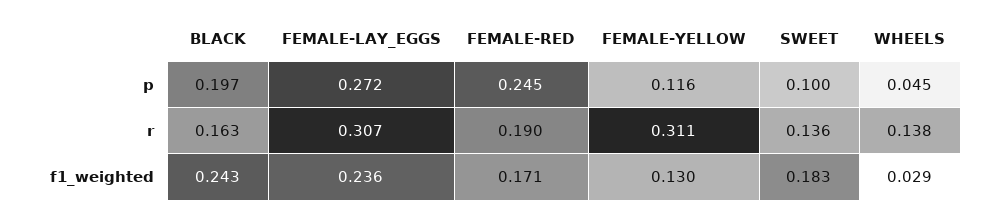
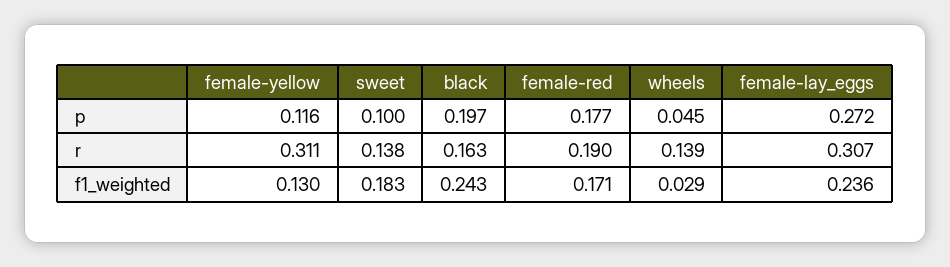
  {
    "BLACK": {
      "p": 0.197,
      "r": 0.163,
      "f1_weighted": 0.243
    },
    "FEMALE-LAY_EGGS": {
      "p": 0.272,
      "r": 0.307,
      "f1_weighted": 0.236
    },
    "FEMALE-RED": {
-     "p": 0.245,
+     "p": 0.177,
      "r": 0.19,
      "f1_weighted": 0.171
    },
    "FEMALE-YELLOW": {
      "p": 0.116,
      "r": 0.311,
      "f1_weighted": 0.13
    },
    "SWEET": {
      "p": 0.1,
-     "r": 0.136,
+     "r": 0.138,
      "f1_weighted": 0.183
    },
    "WHEELS": {
      "p": 0.045,
-     "r": 0.138,
+     "r": 0.139,
      "f1_weighted": 0.029
    }
  }

